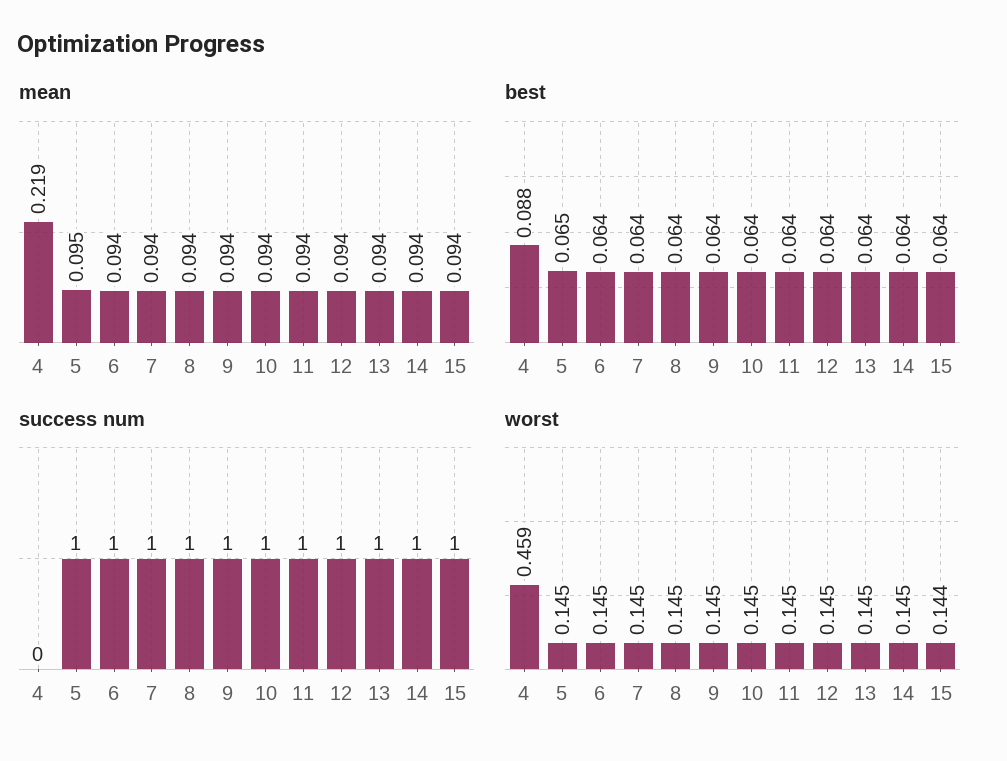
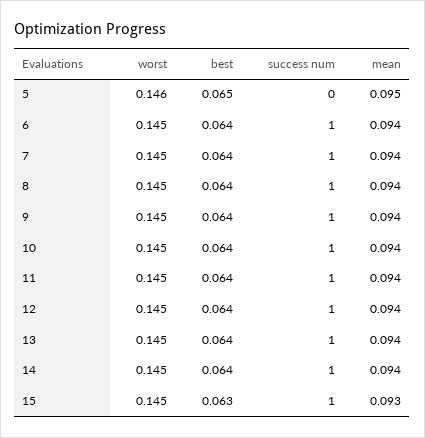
  {
    "mean": {
-     "4": 0.219,
      "5": 0.095,
      "6": 0.094,
      "7": 0.094,
      "8": 0.094,
      "9": 0.094,
      "10": 0.094,
      "11": 0.094,
      "12": 0.094,
      "13": 0.094,
      "14": 0.094,
-     "15": 0.094
+     "15": 0.093
    },
    "best": {
-     "4": 0.088,
      "5": 0.065,
      "6": 0.064,
      "7": 0.064,
      "8": 0.064,
      "9": 0.064,
      "10": 0.064,
      "11": 0.064,
      "12": 0.064,
      "13": 0.064,
      "14": 0.064,
-     "15": 0.064
+     "15": 0.063
    },
    "success num": {
-     "4": 0,
-     "5": 1,
+     "5": 0,
      "6": 1,
      "7": 1,
      "8": 1,
      "9": 1,
      "10": 1,
      "11": 1,
      "12": 1,
      "13": 1,
      "14": 1,
      "15": 1
    },
    "worst": {
-     "4": 0.459,
-     "5": 0.145,
+     "5": 0.146,
      "6": 0.145,
      "7": 0.145,
      "8": 0.145,
      "9": 0.145,
      "10": 0.145,
      "11": 0.145,
      "12": 0.145,
      "13": 0.145,
      "14": 0.145,
-     "15": 0.144
+     "15": 0.145
    }
  }

